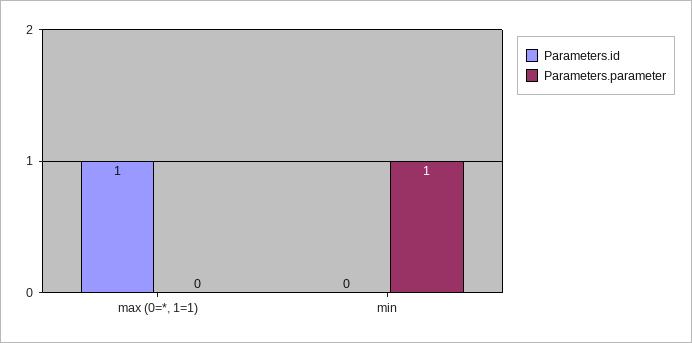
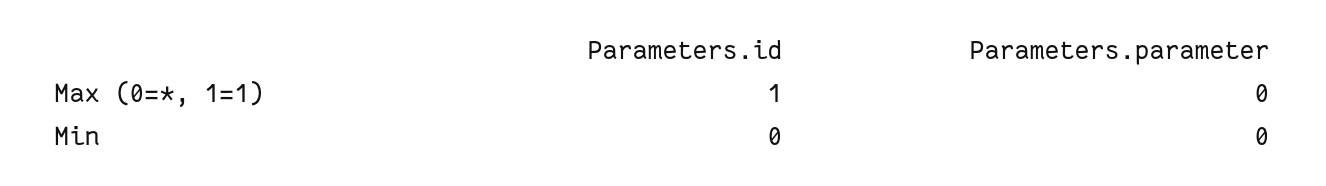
  {
    "Parameters.id": {
      "max (0=*, 1=1)": 1,
      "min": 0
    },
    "Parameters.parameter": {
      "max (0=*, 1=1)": 0,
-     "min": 1
+     "min": 0
    }
  }

